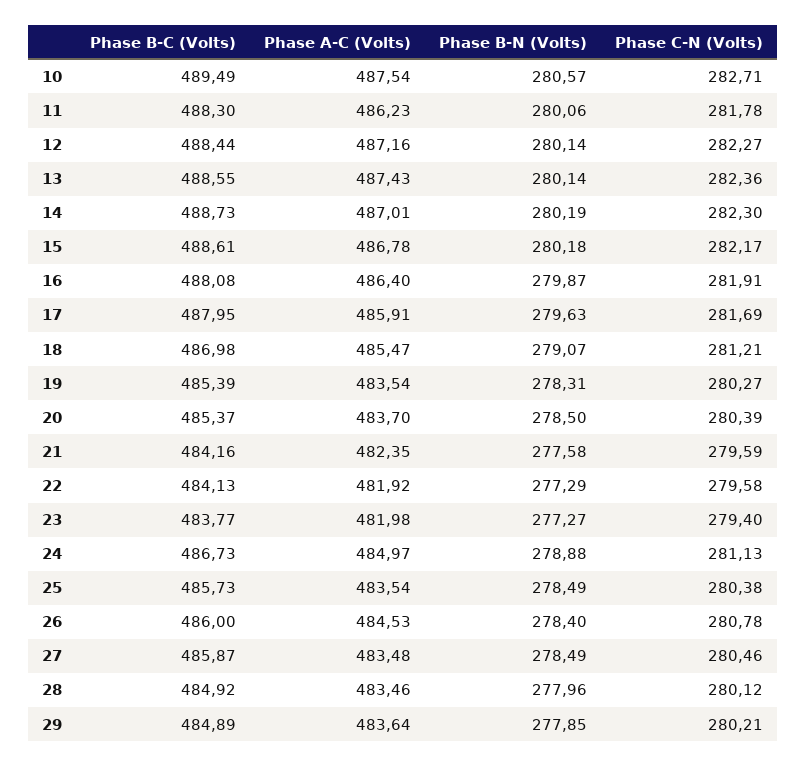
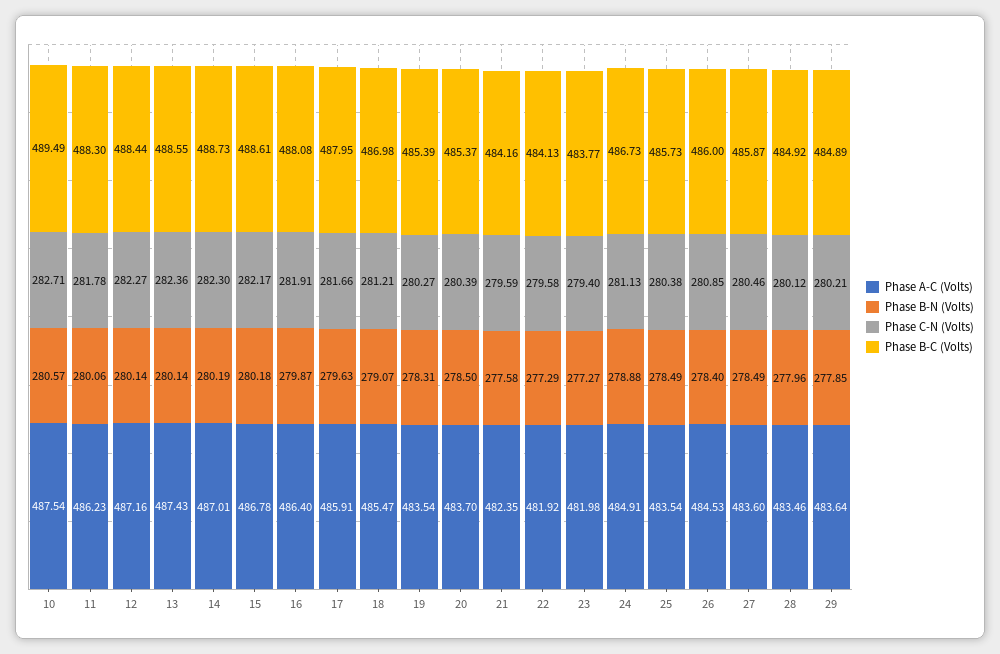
  {
    "Phase B-C (Volts)": {
      "10": 489.49,
      "11": 488.3,
      "12": 488.44,
      "13": 488.55,
      "14": 488.73,
      "15": 488.61,
      "16": 488.08,
      "17": 487.95,
      "18": 486.98,
      "19": 485.39,
      "20": 485.37,
      "21": 484.16,
      "22": 484.13,
      "23": 483.77,
      "24": 486.73,
      "25": 485.73,
      "26": 486,
      "27": 485.87,
      "28": 484.92,
      "29": 484.89
    },
    "Phase A-C (Volts)": {
      "10": 487.54,
      "11": 486.23,
      "12": 487.16,
      "13": 487.43,
      "14": 487.01,
      "15": 486.78,
      "16": 486.4,
      "17": 485.91,
      "18": 485.47,
      "19": 483.54,
      "20": 483.7,
      "21": 482.35,
      "22": 481.92,
      "23": 481.98,
-     "24": 484.97,
+     "24": 484.91,
      "25": 483.54,
      "26": 484.53,
-     "27": 483.48,
+     "27": 483.6,
      "28": 483.46,
      "29": 483.64
    },
    "Phase B-N (Volts)": {
      "10": 280.57,
      "11": 280.06,
      "12": 280.14,
      "13": 280.14,
      "14": 280.19,
      "15": 280.18,
      "16": 279.87,
      "17": 279.63,
      "18": 279.07,
      "19": 278.31,
      "20": 278.5,
      "21": 277.58,
      "22": 277.29,
      "23": 277.27,
      "24": 278.88,
      "25": 278.49,
      "26": 278.4,
      "27": 278.49,
      "28": 277.96,
      "29": 277.85
    },
    "Phase C-N (Volts)": {
      "10": 282.71,
      "11": 281.78,
      "12": 282.27,
      "13": 282.36,
      "14": 282.3,
      "15": 282.17,
      "16": 281.91,
-     "17": 281.69,
+     "17": 281.66,
      "18": 281.21,
      "19": 280.27,
      "20": 280.39,
      "21": 279.59,
      "22": 279.58,
      "23": 279.4,
      "24": 281.13,
      "25": 280.38,
-     "26": 280.78,
+     "26": 280.85,
      "27": 280.46,
      "28": 280.12,
      "29": 280.21
    }
  }

